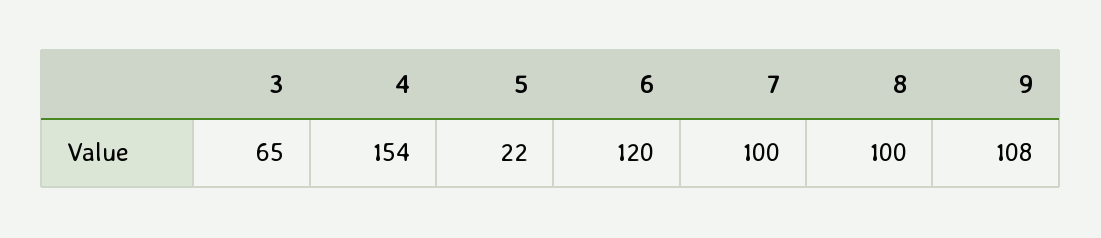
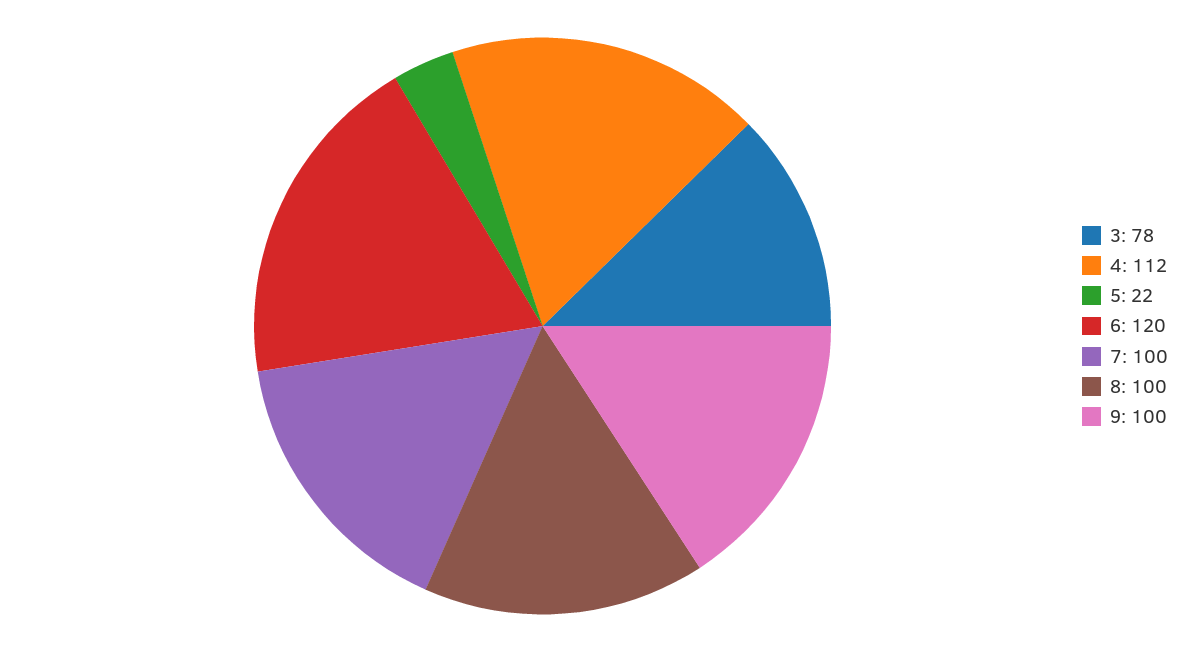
  {
-   "3": 65,
+   "3": 78,
-   "4": 154,
+   "4": 112,
    "5": 22,
    "6": 120,
    "7": 100,
    "8": 100,
-   "9": 108
+   "9": 100
  }

